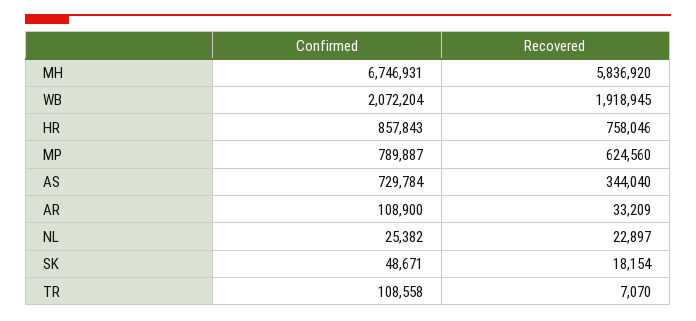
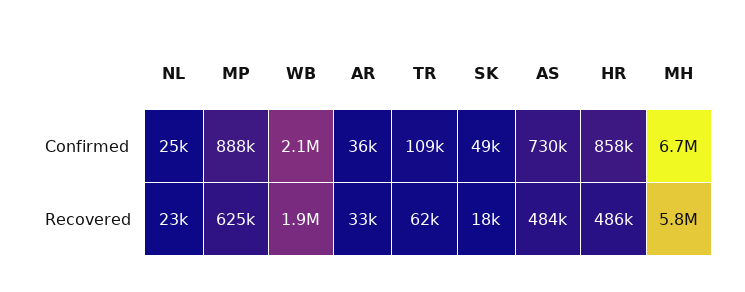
  {
    "Confirmed": {
      "MH": 6746931,
      "WB": 2072204,
      "HR": 857843,
-     "MP": 789887,
+     "MP": 888000,
      "AS": 729784,
-     "AR": 108900,
+     "AR": 36000,
      "NL": 25382,
      "SK": 48671,
      "TR": 108558
    },
    "Recovered": {
      "MH": 5836920,
      "WB": 1918945,
-     "HR": 758046,
+     "HR": 486000,
      "MP": 624560,
-     "AS": 344040,
+     "AS": 484000,
      "AR": 33209,
      "NL": 22897,
      "SK": 18154,
-     "TR": 7070
+     "TR": 62000
    }
  }

